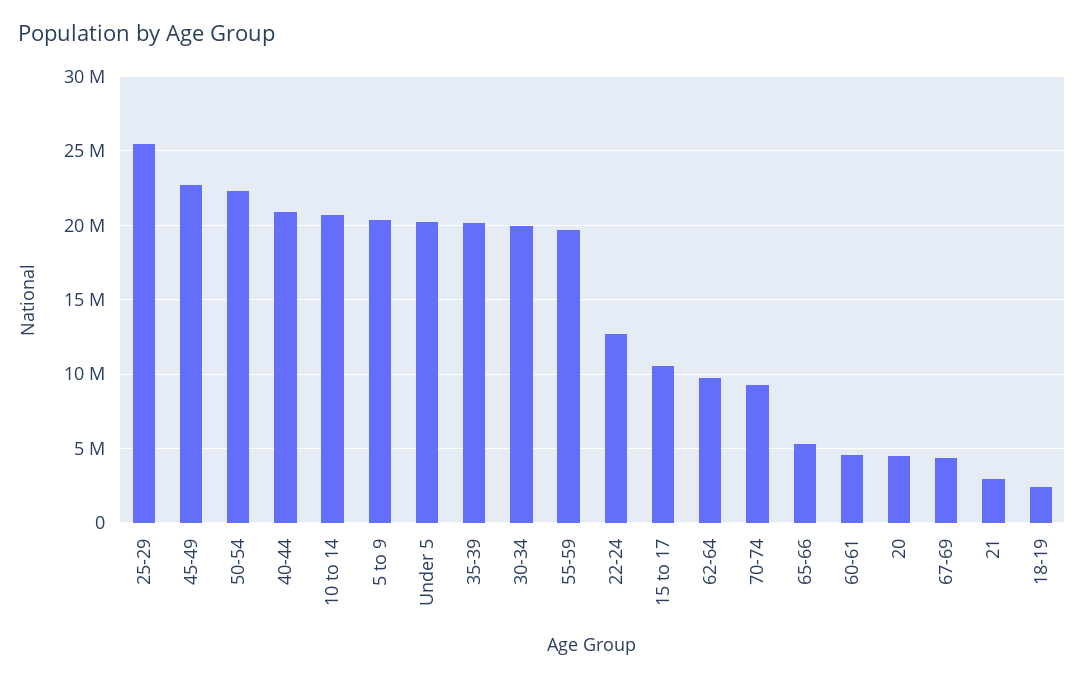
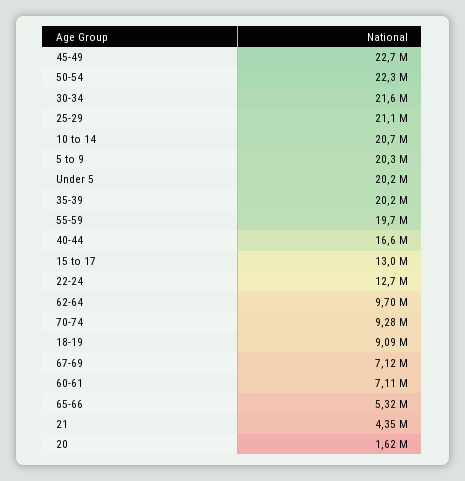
  {
-   "25-29": 25500000,
+   "25-29": 21100000,
    "45-49": 22700000,
    "50-54": 22300000,
-   "40-44": 21000000,
+   "40-44": 16600000,
    "10 to 14": 20700000,
    "5 to 9": 20300000,
    "Under 5": 20200000,
    "35-39": 20200000,
-   "30-34": 20000000,
+   "30-34": 21600000,
    "55-59": 19700000,
    "22-24": 12700000,
-   "15 to 17": 10500000,
+   "15 to 17": 13000000,
    "62-64": 9700000,
    "70-74": 9280000,
    "65-66": 5320000,
-   "60-61": 4500000,
+   "60-61": 7110000,
-   "20": 4500000,
+   "20": 1620000,
-   "67-69": 4500000,
+   "67-69": 7120000,
-   "21": 3000000,
+   "21": 4350000,
-   "18-19": 2500000
+   "18-19": 9090000
  }

